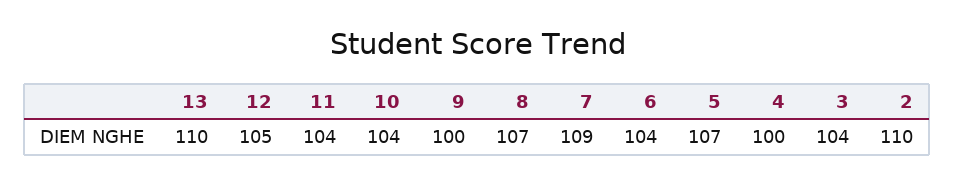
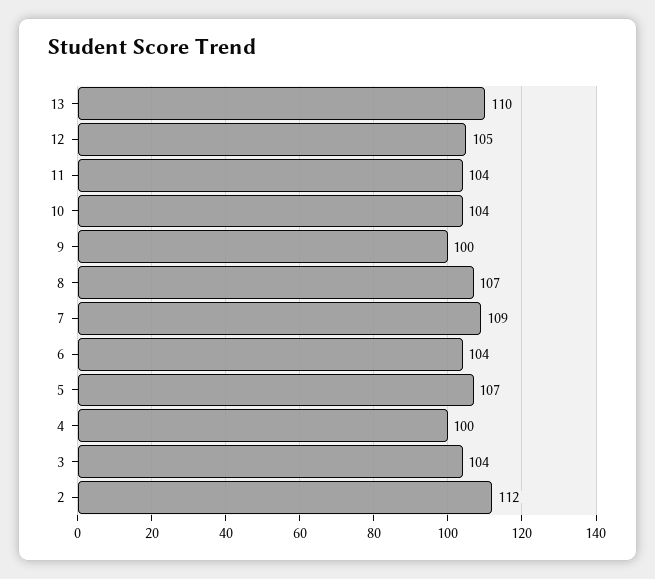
  {
    "13": 110,
    "12": 105,
    "11": 104,
    "10": 104,
    "9": 100,
    "8": 107,
    "7": 109,
    "6": 104,
    "5": 107,
    "4": 100,
    "3": 104,
-   "2": 110
+   "2": 112
  }

